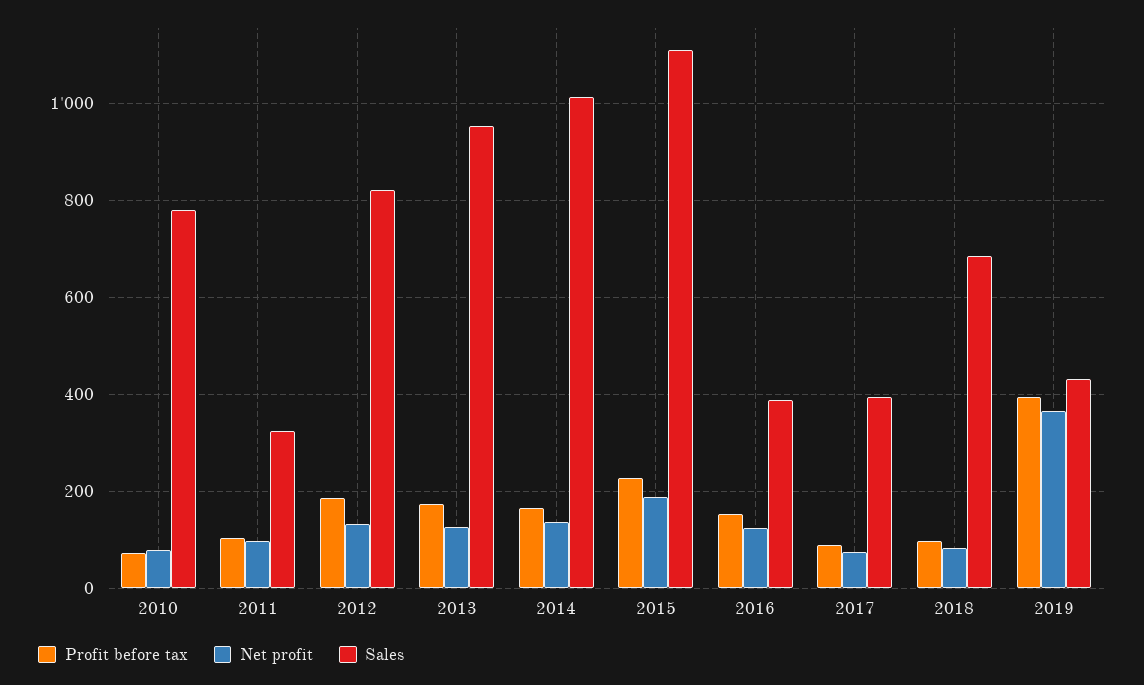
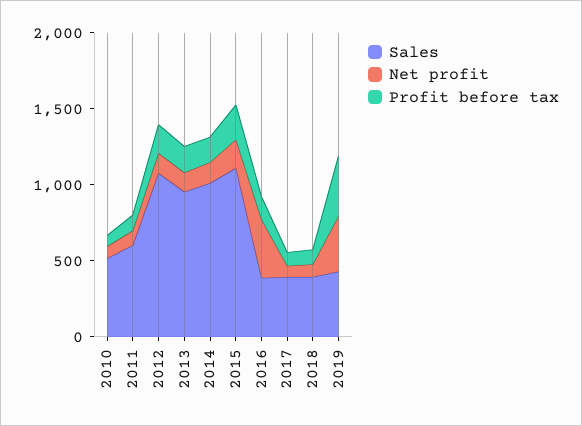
  {
    "Profit before tax": {
      "2010": 80,
      "2011": 100,
      "2012": 180,
      "2013": 180,
      "2014": 160,
      "2015": 220,
      "2016": 160,
      "2017": 80,
      "2018": 100,
      "2019": 400
    },
    "Net profit": {
      "2010": 80,
      "2011": 100,
      "2012": 140,
      "2013": 120,
      "2014": 140,
      "2015": 180,
-     "2016": 120,
+     "2016": 400,
      "2017": 80,
      "2018": 80,
      "2019": 360
    },
    "Sales": {
-     "2010": 780,
+     "2010": 500,
-     "2011": 320,
+     "2011": 600,
-     "2012": 820,
+     "2012": 1100,
      "2013": 960,
      "2014": 1020,
      "2015": 1120,
      "2016": 380,
      "2017": 400,
-     "2018": 680,
+     "2018": 400,
      "2019": 440
    }
  }

